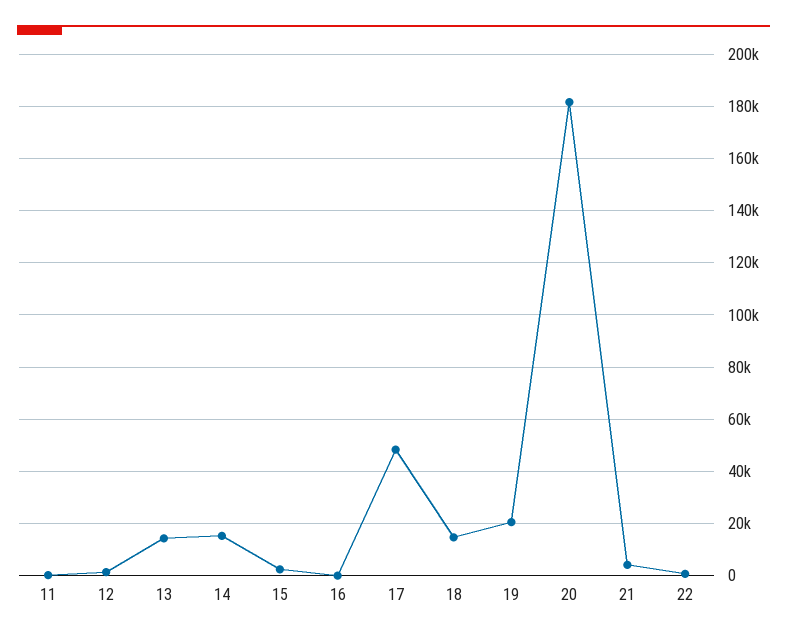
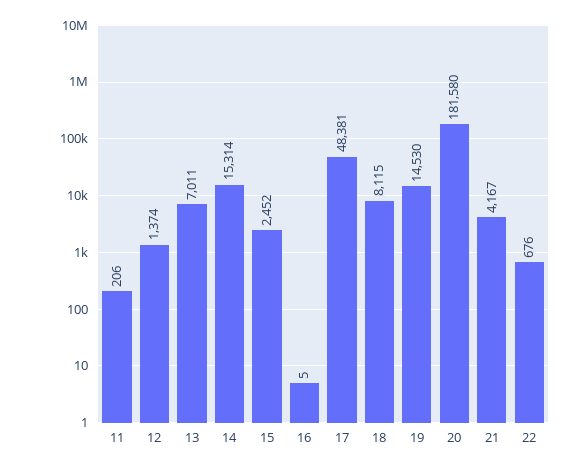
  {
    "11": 206,
    "12": 1374,
-   "13": 15000,
+   "13": 7011,
    "14": 15314,
    "15": 2452,
    "16": 5,
    "17": 48381,
-   "18": 15000,
+   "18": 8115,
-   "19": 20000,
+   "19": 14530,
    "20": 181580,
    "21": 4167,
    "22": 676
  }

